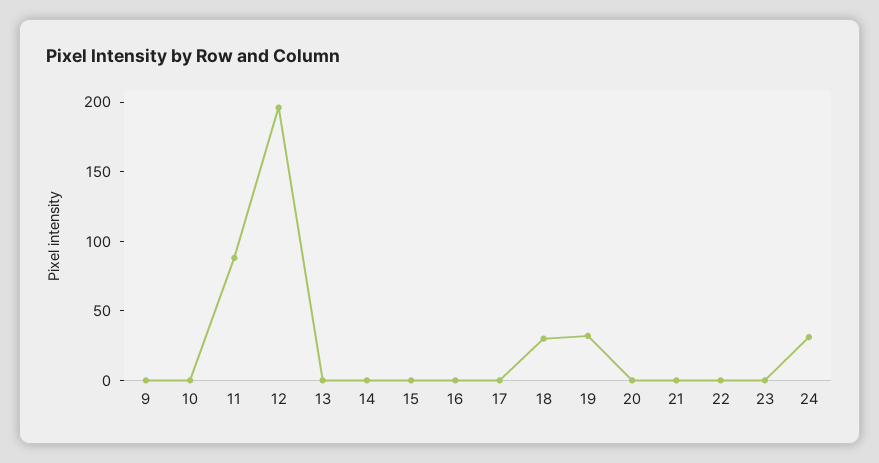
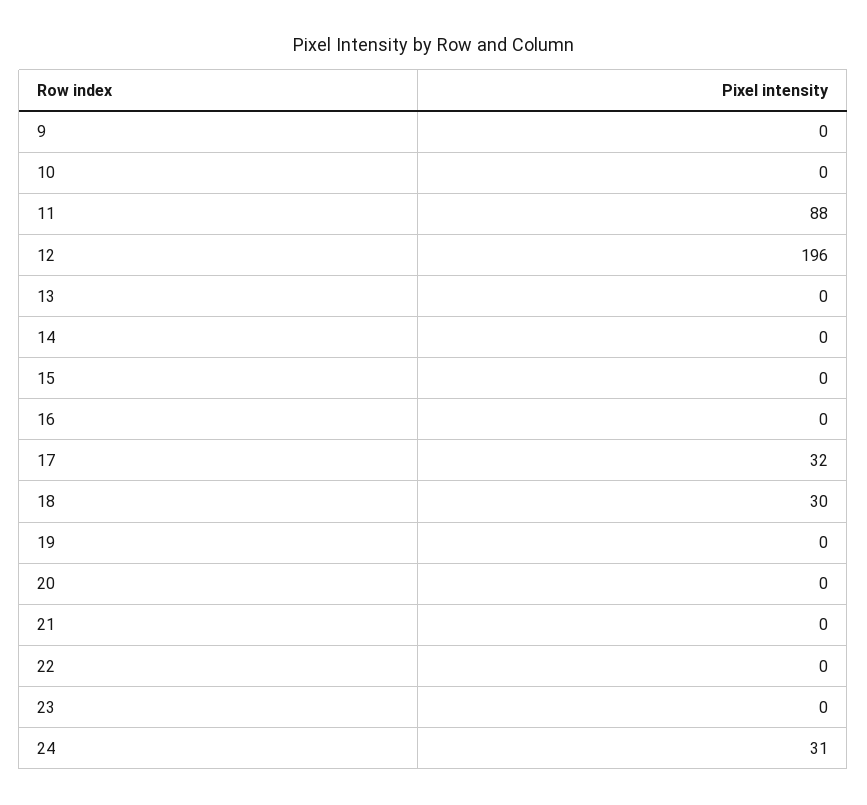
  {
    "9": 0,
    "10": 0,
    "11": 88,
    "12": 196,
    "13": 0,
    "14": 0,
    "15": 0,
    "16": 0,
-   "17": 0,
+   "17": 32,
    "18": 30,
-   "19": 30,
+   "19": 0,
    "20": 0,
    "21": 0,
    "22": 0,
    "23": 0,
    "24": 31
  }

